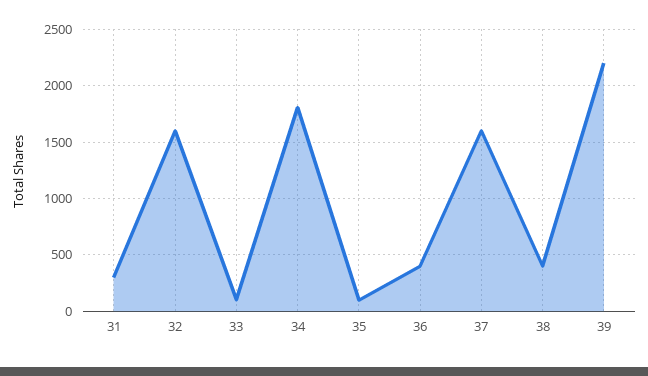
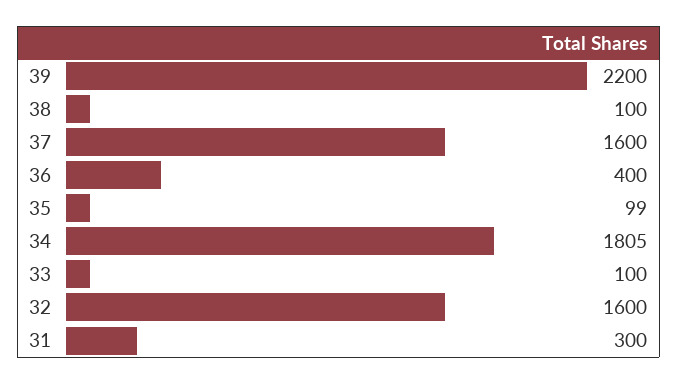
  {
    "31": 300,
    "32": 1600,
    "33": 100,
    "34": 1805,
    "35": 99,
    "36": 400,
    "37": 1600,
-   "38": 400,
+   "38": 100,
    "39": 2200
  }

